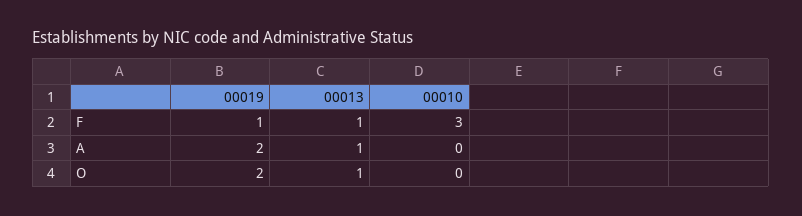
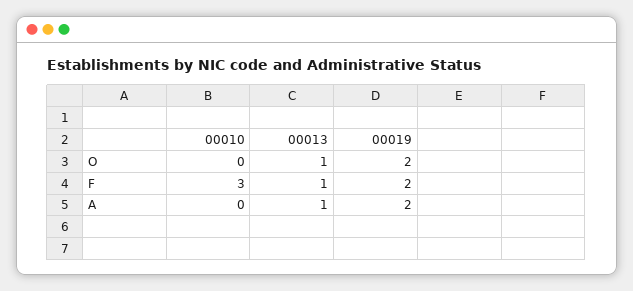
  {
    "00019": {
-     "F": 1,
+     "F": 2,
      "A": 2,
      "O": 2
    },
    "00013": {
      "F": 1,
      "A": 1,
      "O": 1
    },
    "00010": {
      "F": 3,
      "A": 0,
      "O": 0
    }
  }

